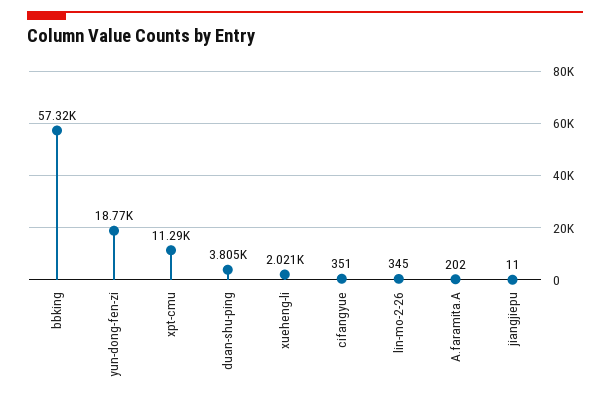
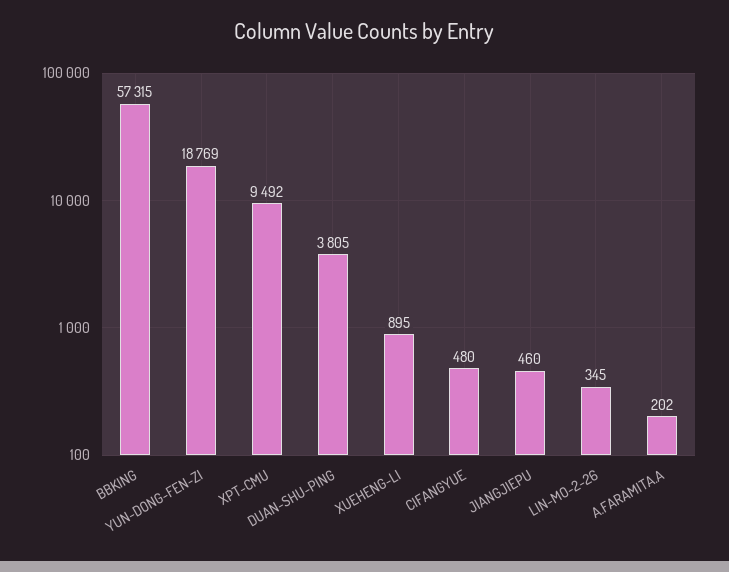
  {
    "bbking": 57315,
    "yun-dong-fen-zi": 18769,
-   "xpt-cmu": 11290,
+   "xpt-cmu": 9492,
    "duan-shu-ping": 3805,
-   "xueheng-li": 2021,
+   "xueheng-li": 895,
-   "cifangyue": 351,
+   "cifangyue": 480,
    "lin-mo-2-26": 345,
    "A.faramita.A": 202,
-   "jiangjiepu": 11
+   "jiangjiepu": 460
  }

